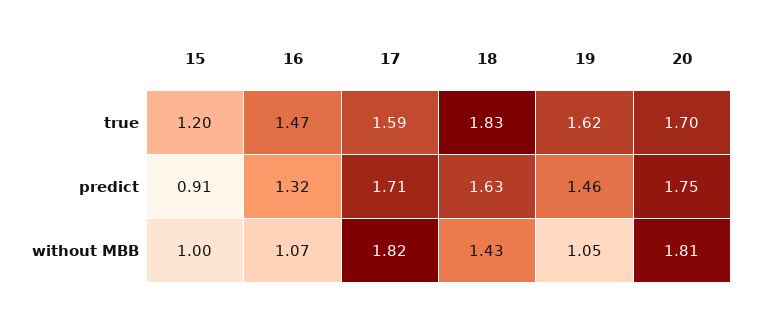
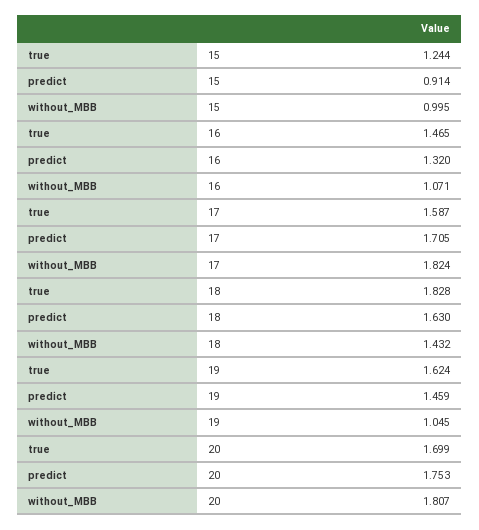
  {
    "15": {
-     "true": 1.2,
+     "true": 1.244,
      "predict": 0.914,
      "without MBB": 0.995
    },
    "16": {
      "true": 1.465,
      "predict": 1.32,
      "without MBB": 1.071
    },
    "17": {
      "true": 1.587,
      "predict": 1.705,
      "without MBB": 1.824
    },
    "18": {
      "true": 1.828,
      "predict": 1.63,
      "without MBB": 1.432
    },
    "19": {
      "true": 1.624,
      "predict": 1.459,
      "without MBB": 1.045
    },
    "20": {
      "true": 1.699,
      "predict": 1.753,
      "without MBB": 1.807
    }
  }

